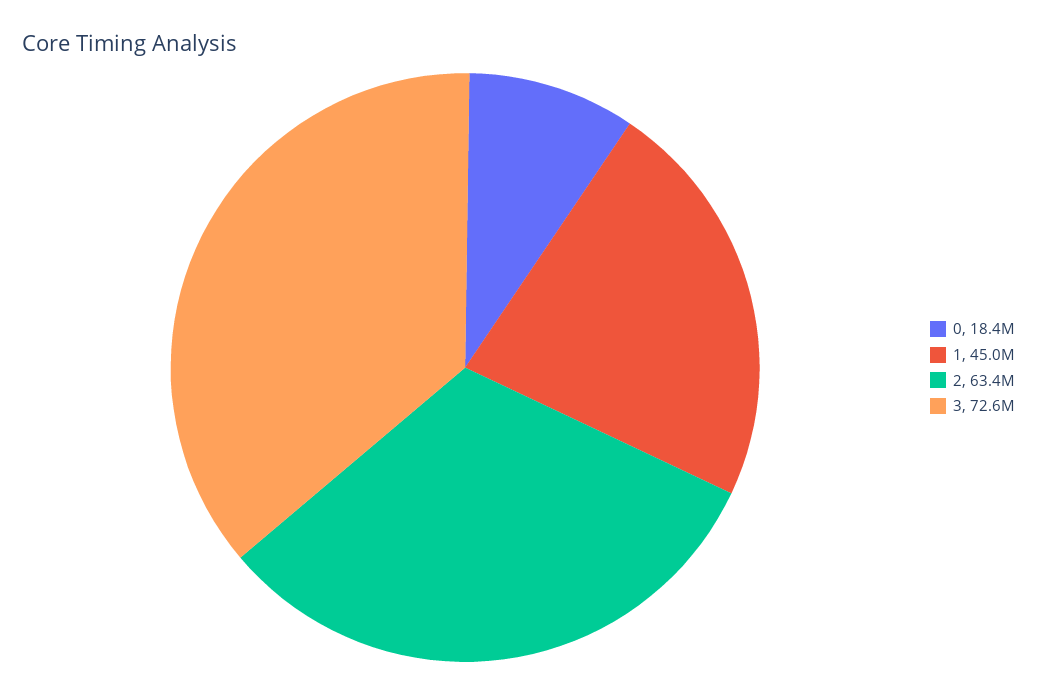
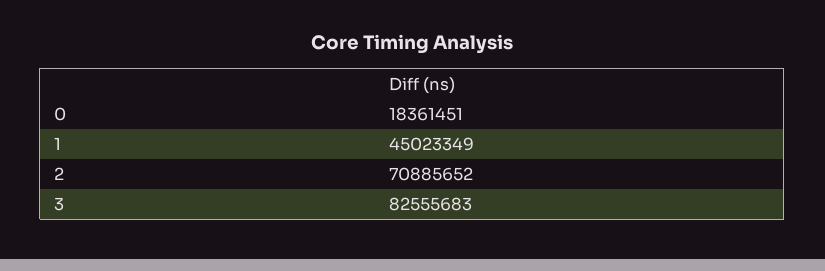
  {
    "0": 18361451,
    "1": 45023349,
-   "2": 63400000,
+   "2": 70885652,
-   "3": 72600000
+   "3": 82555683
  }

